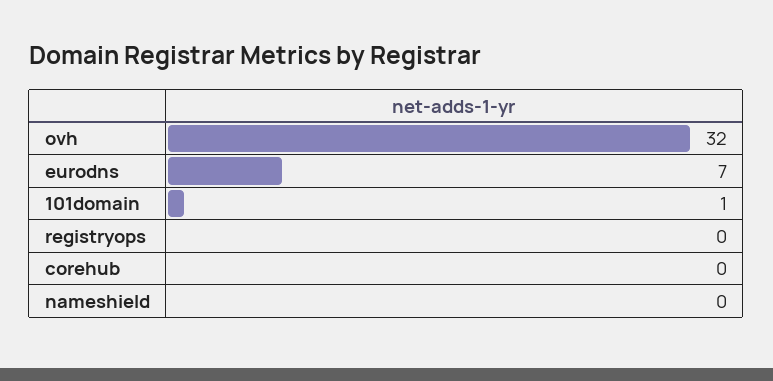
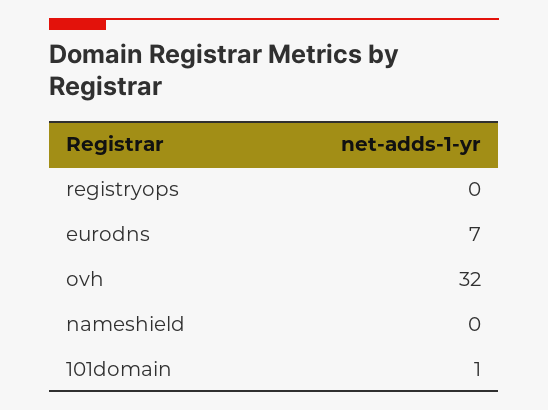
  {
    "ovh": 32,
    "eurodns": 7,
    "101domain": 1,
    "registryops": 0,
-   "corehub": 0,
    "nameshield": 0
  }

